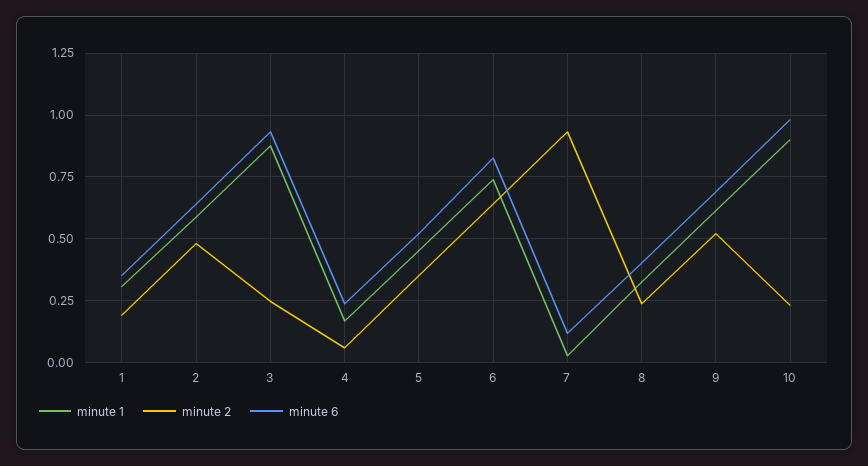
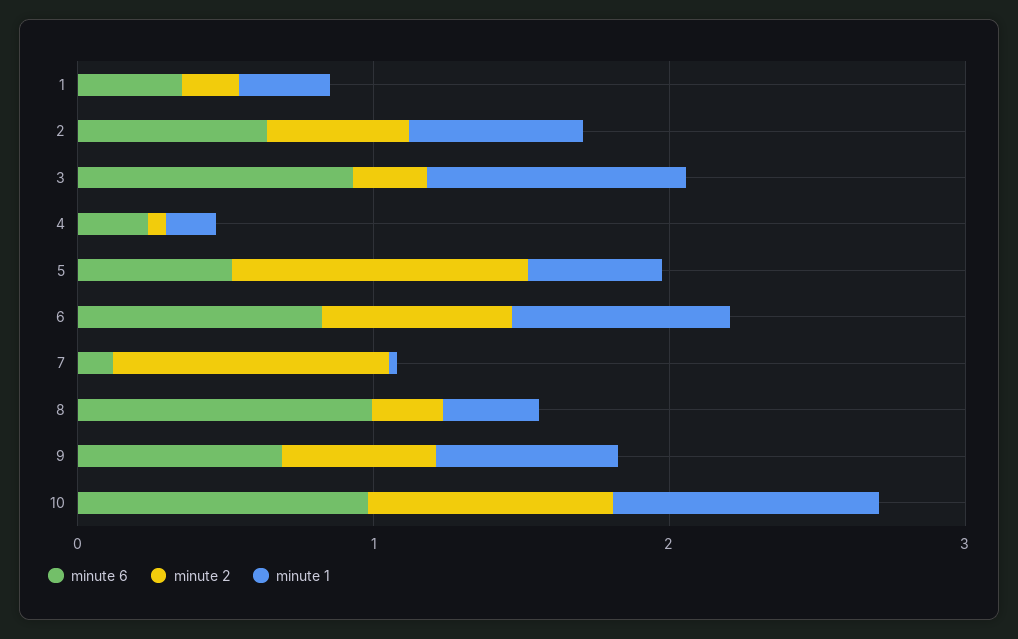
  {
    "minute 1": {
      "1": 0.3,
      "2": 0.6,
      "3": 0.875,
      "4": 0.175,
      "5": 0.45,
      "6": 0.75,
      "7": 0.025,
      "8": 0.325,
      "9": 0.625,
      "10": 0.9
    },
    "minute 2": {
      "1": 0.2,
      "2": 0.475,
      "3": 0.25,
      "4": 0.05,
-     "5": 0.35,
+     "5": 1,
      "6": 0.65,
      "7": 0.925,
      "8": 0.25,
      "9": 0.525,
-     "10": 0.225
+     "10": 0.8
    },
    "minute 6": {
      "1": 0.35,
      "2": 0.65,
      "3": 0.925,
      "4": 0.25,
      "5": 0.525,
      "6": 0.825,
      "7": 0.125,
-     "8": 0.4,
+     "8": 1,
      "9": 0.7,
      "10": 0.975
    }
  }

